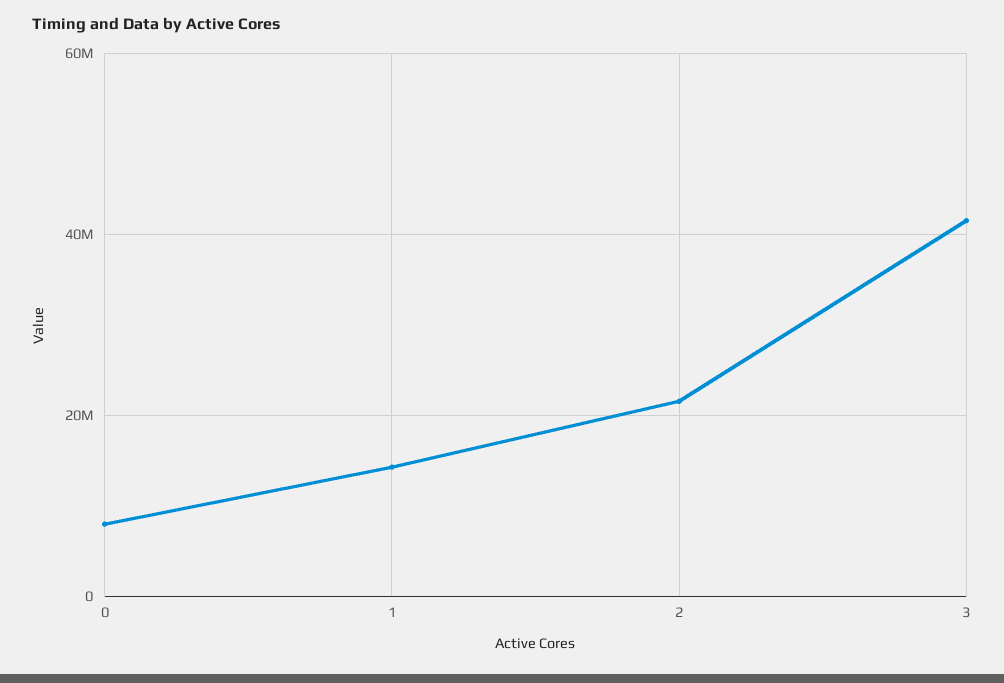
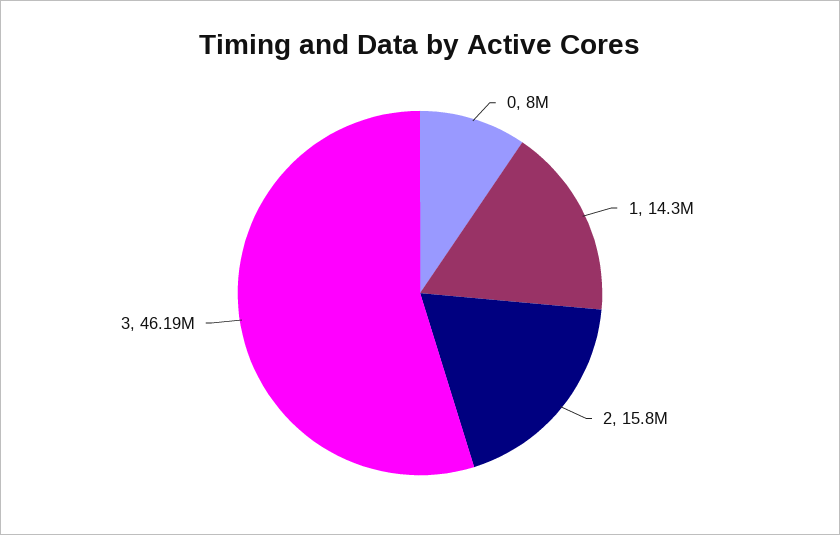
  {
    "0": 8000000,
    "1": 14300000,
-   "2": 22000000,
+   "2": 15800000,
-   "3": 42000000
+   "3": 46190000
  }

